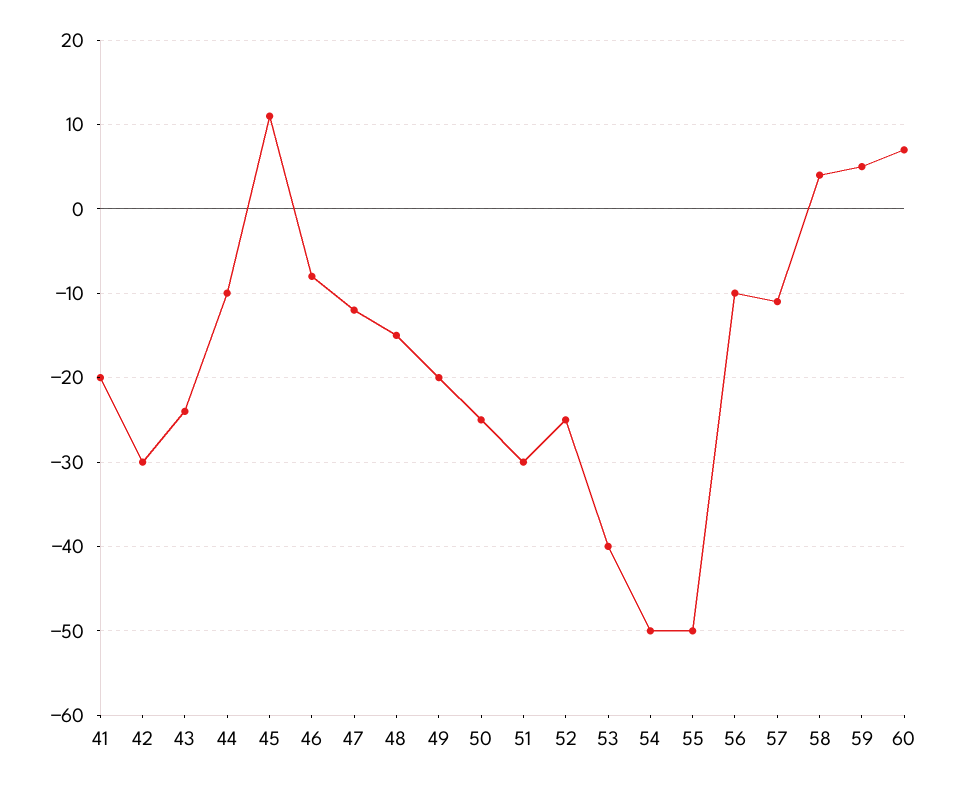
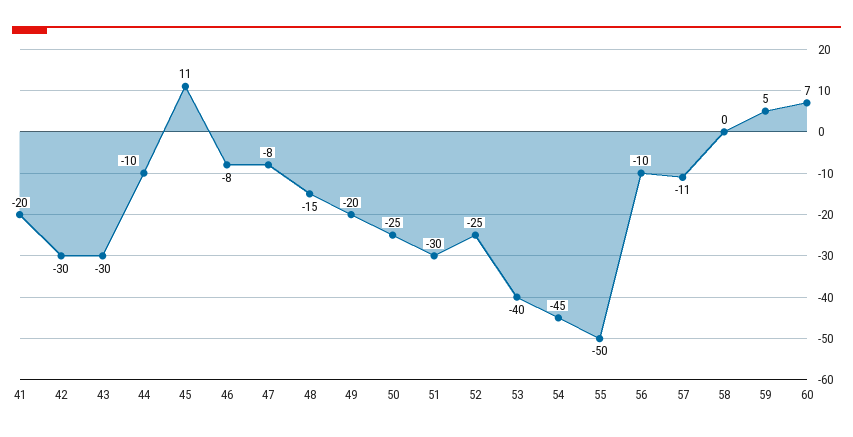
  {
    "41": -20,
    "42": -30,
-   "43": -24,
+   "43": -30,
    "44": -10,
    "45": 11,
    "46": -8,
-   "47": -12,
+   "47": -8,
    "48": -15,
    "49": -20,
    "50": -25,
    "51": -30,
    "52": -25,
    "53": -40,
-   "54": -50,
+   "54": -45,
    "55": -50,
    "56": -10,
    "57": -11,
-   "58": 4,
+   "58": 0,
    "59": 5,
    "60": 7
  }

